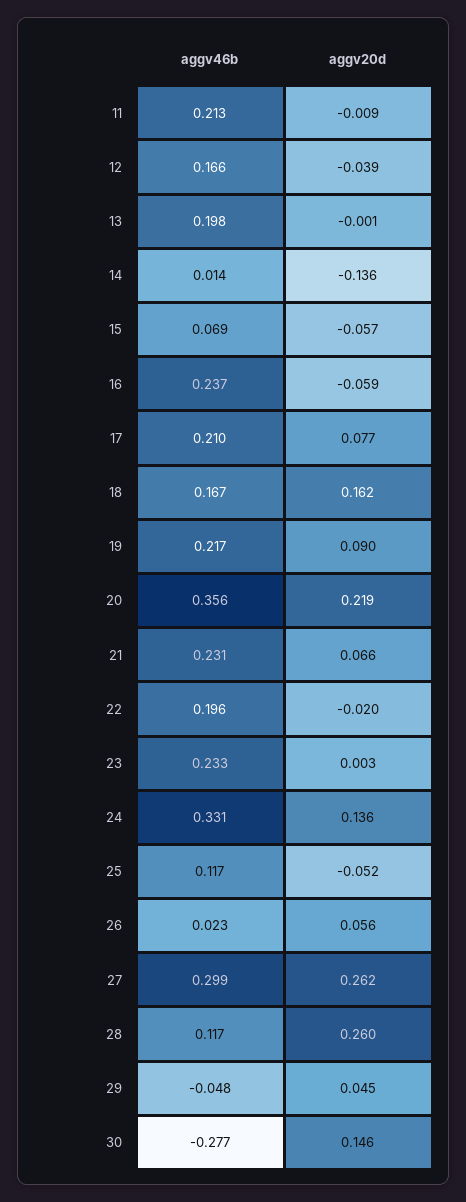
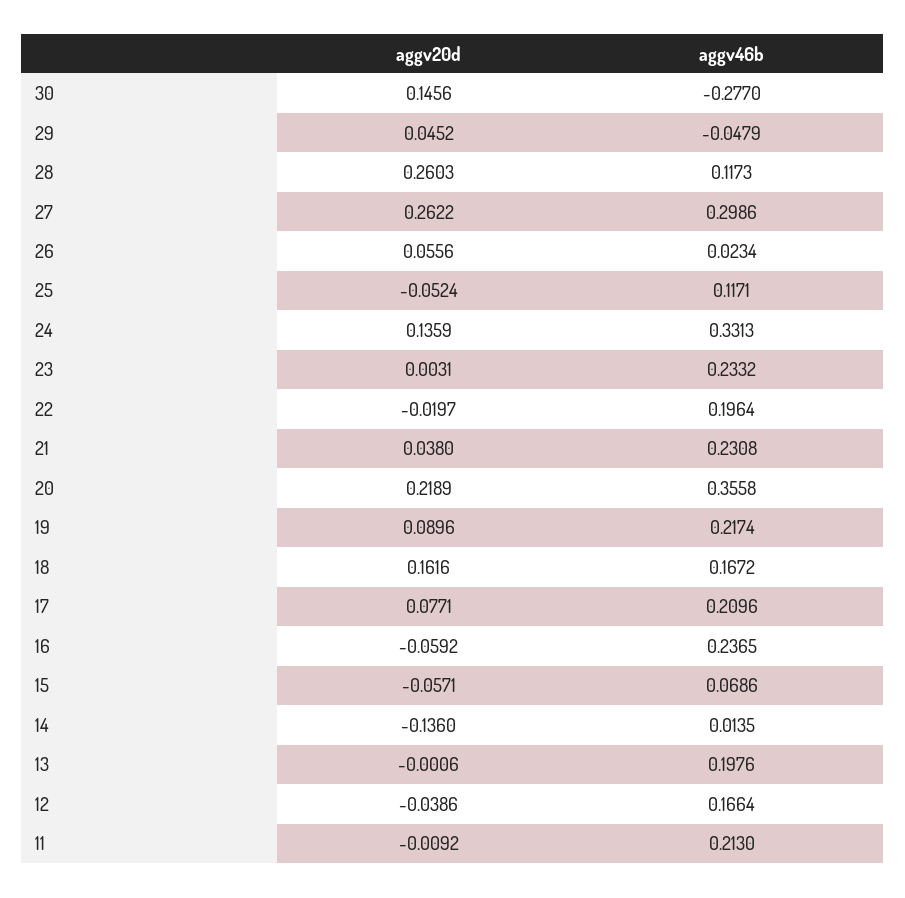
  {
    "aggv46b": {
      "11": 0.213,
      "12": 0.1664,
      "13": 0.1976,
      "14": 0.0135,
      "15": 0.0686,
      "16": 0.2365,
      "17": 0.2096,
      "18": 0.1672,
      "19": 0.2174,
      "20": 0.3558,
      "21": 0.2308,
      "22": 0.1964,
      "23": 0.2332,
      "24": 0.3313,
      "25": 0.1171,
      "26": 0.0234,
      "27": 0.2986,
      "28": 0.1173,
      "29": -0.0479,
      "30": -0.277
    },
    "aggv20d": {
      "11": -0.0092,
      "12": -0.0386,
      "13": -0.0006,
      "14": -0.136,
      "15": -0.0571,
      "16": -0.0592,
      "17": 0.0771,
      "18": 0.1616,
      "19": 0.0896,
      "20": 0.2189,
-     "21": 0.066,
+     "21": 0.038,
      "22": -0.0197,
      "23": 0.0031,
      "24": 0.1359,
      "25": -0.0524,
      "26": 0.0556,
      "27": 0.2622,
      "28": 0.2603,
      "29": 0.0452,
      "30": 0.1456
    }
  }

